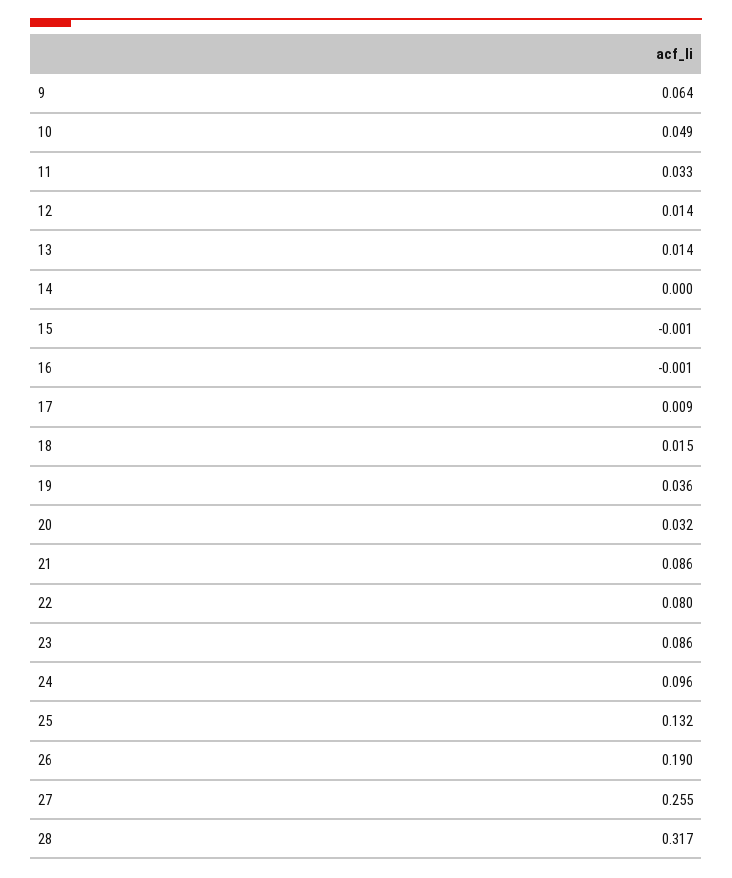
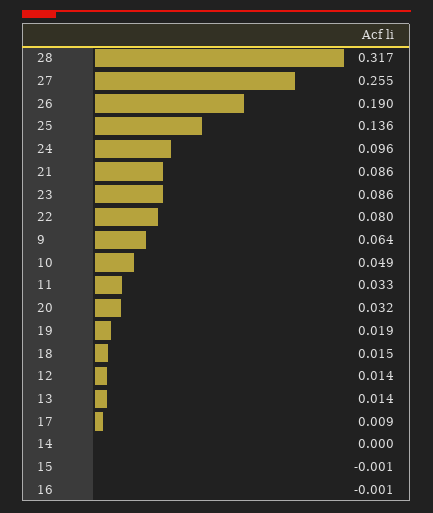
  {
    "9": 0.064,
    "10": 0.049,
    "11": 0.033,
    "12": 0.014,
    "13": 0.014,
    "14": 0,
    "15": -0.001,
    "16": -0.001,
    "17": 0.009,
    "18": 0.015,
-   "19": 0.036,
+   "19": 0.019,
    "20": 0.032,
    "21": 0.086,
    "22": 0.08,
    "23": 0.086,
    "24": 0.096,
-   "25": 0.132,
+   "25": 0.136,
    "26": 0.19,
    "27": 0.255,
    "28": 0.317
  }

